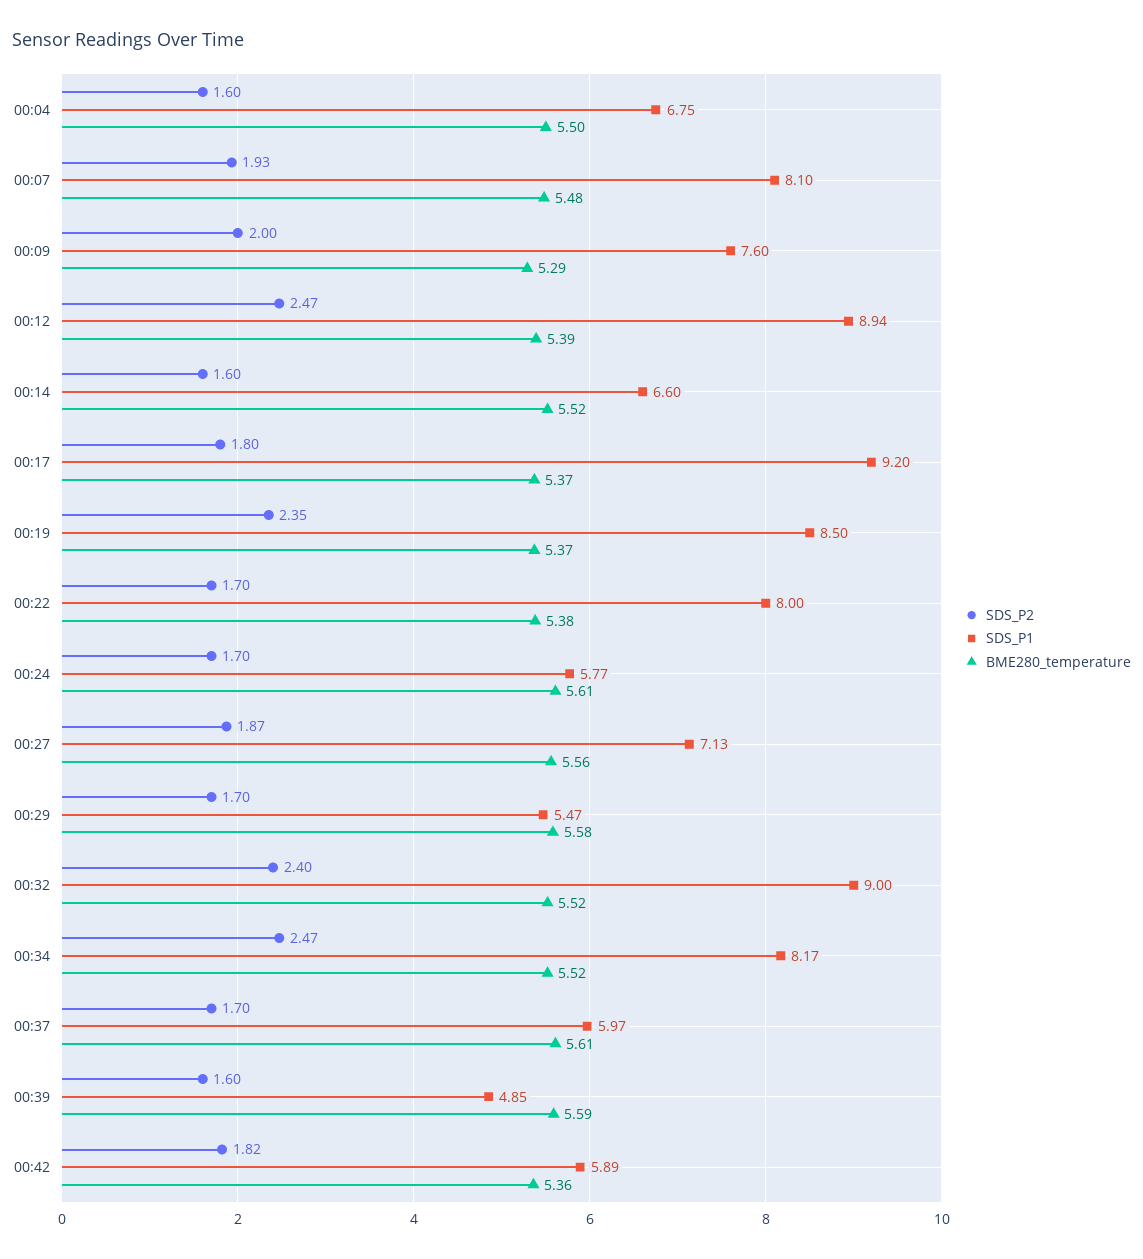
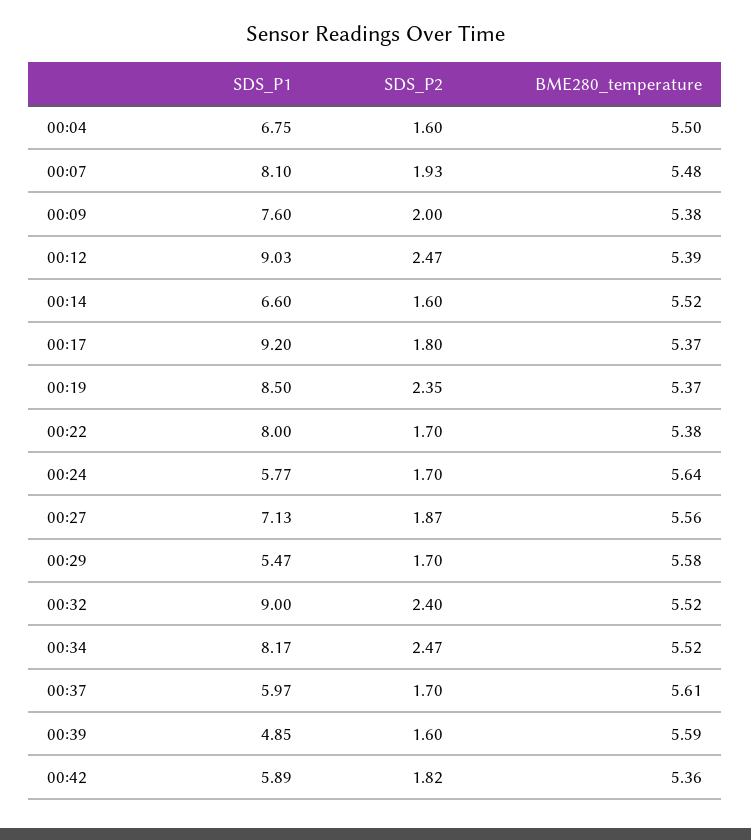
  {
    "SDS_P2": {
      "00:04": 1.6,
      "00:07": 1.93,
      "00:09": 2,
      "00:12": 2.47,
      "00:14": 1.6,
      "00:17": 1.8,
      "00:19": 2.35,
      "00:22": 1.7,
      "00:24": 1.7,
      "00:27": 1.87,
      "00:29": 1.7,
      "00:32": 2.4,
      "00:34": 2.47,
      "00:37": 1.7,
      "00:39": 1.6,
      "00:42": 1.82
    },
    "SDS_P1": {
      "00:04": 6.75,
      "00:07": 8.1,
      "00:09": 7.6,
-     "00:12": 8.94,
+     "00:12": 9.03,
      "00:14": 6.6,
      "00:17": 9.2,
      "00:19": 8.5,
      "00:22": 8,
      "00:24": 5.77,
      "00:27": 7.13,
      "00:29": 5.47,
      "00:32": 9,
      "00:34": 8.17,
      "00:37": 5.97,
      "00:39": 4.85,
      "00:42": 5.89
    },
    "BME280_temperature": {
      "00:04": 5.5,
      "00:07": 5.48,
-     "00:09": 5.29,
+     "00:09": 5.38,
      "00:12": 5.39,
      "00:14": 5.52,
      "00:17": 5.37,
      "00:19": 5.37,
      "00:22": 5.38,
-     "00:24": 5.61,
+     "00:24": 5.64,
      "00:27": 5.56,
      "00:29": 5.58,
      "00:32": 5.52,
      "00:34": 5.52,
      "00:37": 5.61,
      "00:39": 5.59,
      "00:42": 5.36
    }
  }

